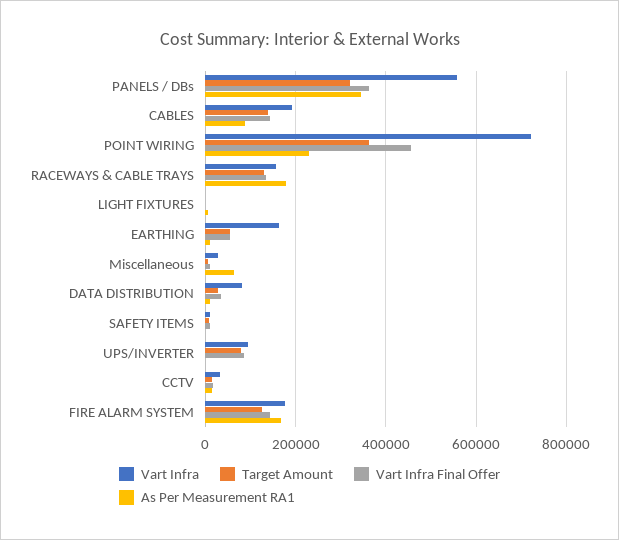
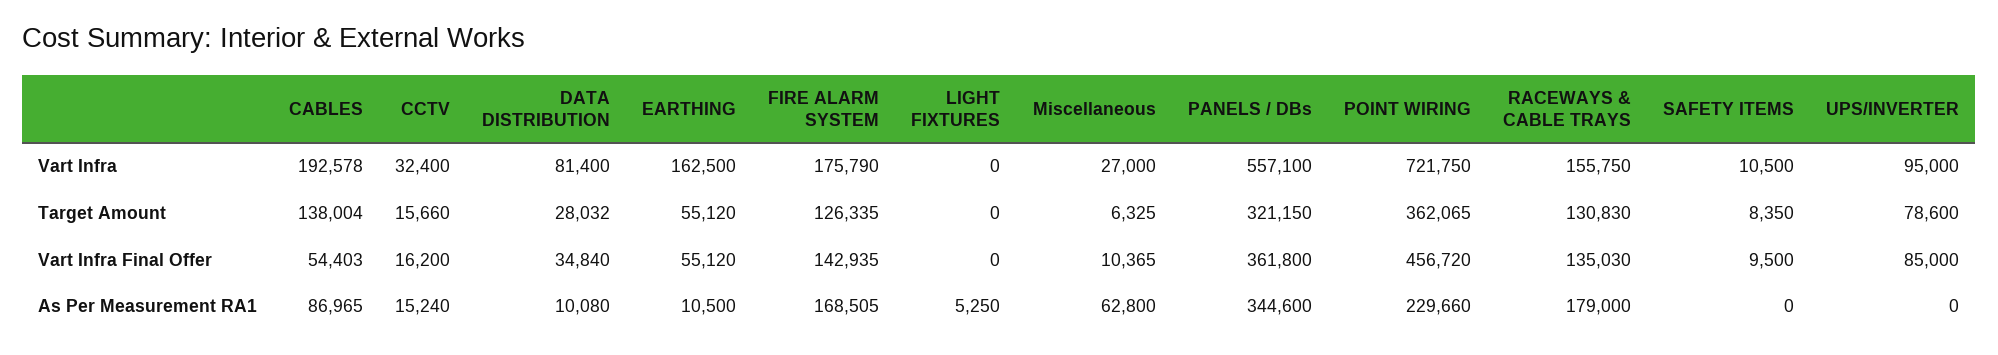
  {
    "Vart Infra": {
      "PANELS / DBs": 557100,
      "CABLES": 192578,
      "POINT WIRING": 721750,
      "RACEWAYS & CABLE TRAYS": 155750,
      "LIGHT FIXTURES": 0,
      "EARTHING": 162500,
      "Miscellaneous": 27000,
      "DATA DISTRIBUTION": 81400,
      "SAFETY ITEMS": 10500,
      "UPS/INVERTER": 95000,
      "CCTV": 32400,
      "FIRE ALARM SYSTEM": 175790
    },
    "Target Amount": {
      "PANELS / DBs": 321150,
      "CABLES": 138004,
      "POINT WIRING": 362065,
      "RACEWAYS & CABLE TRAYS": 130830,
      "LIGHT FIXTURES": 0,
      "EARTHING": 55120,
      "Miscellaneous": 6325,
      "DATA DISTRIBUTION": 28032,
      "SAFETY ITEMS": 8350,
      "UPS/INVERTER": 78600,
      "CCTV": 15660,
      "FIRE ALARM SYSTEM": 126335
    },
    "Vart Infra Final Offer": {
      "PANELS / DBs": 361800,
-     "CABLES": 140000,
+     "CABLES": 54403,
      "POINT WIRING": 456720,
      "RACEWAYS & CABLE TRAYS": 135030,
      "LIGHT FIXTURES": 0,
      "EARTHING": 55120,
      "Miscellaneous": 10365,
      "DATA DISTRIBUTION": 34840,
      "SAFETY ITEMS": 9500,
      "UPS/INVERTER": 85000,
      "CCTV": 16200,
      "FIRE ALARM SYSTEM": 142935
    },
    "As Per Measurement RA1": {
      "PANELS / DBs": 344600,
      "CABLES": 86965,
      "POINT WIRING": 229660,
      "RACEWAYS & CABLE TRAYS": 179000,
      "LIGHT FIXTURES": 5250,
      "EARTHING": 10500,
      "Miscellaneous": 62800,
      "DATA DISTRIBUTION": 10080,
      "SAFETY ITEMS": 0,
      "UPS/INVERTER": 0,
      "CCTV": 15240,
      "FIRE ALARM SYSTEM": 168505
    }
  }

